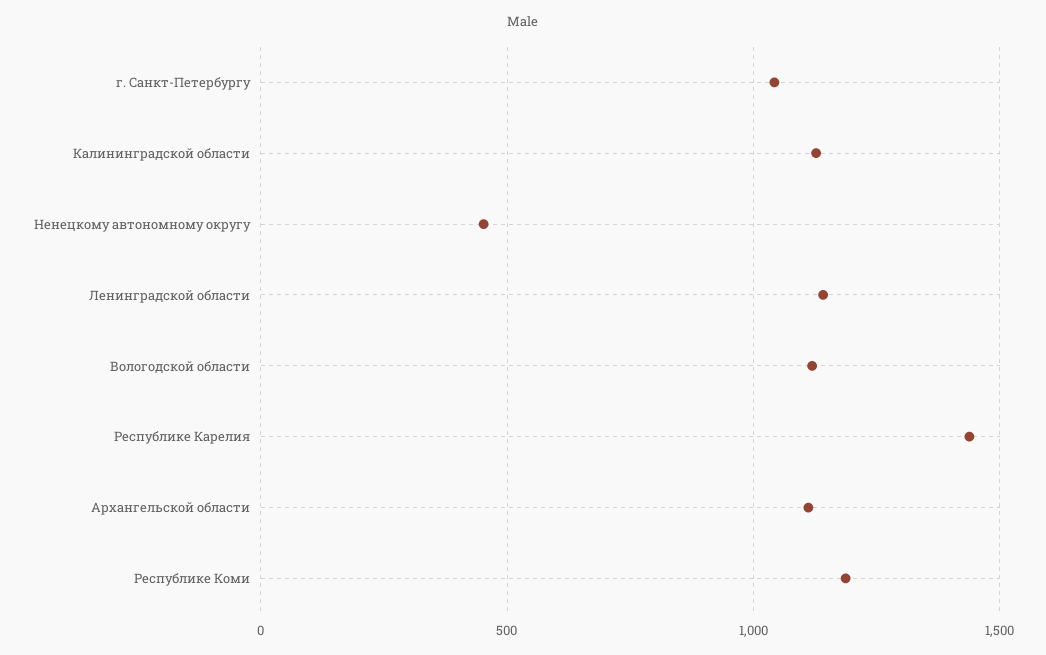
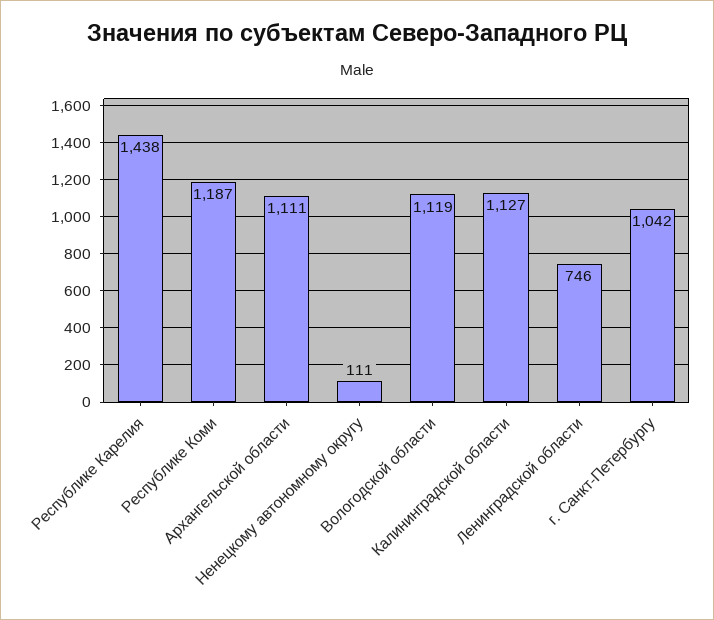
  {
    "г. Санкт-Петербургу": 1042,
    "Калининградской области": 1127,
-   "Ненецкому автономному округу": 450,
+   "Ненецкому автономному округу": 111,
-   "Ленинградской области": 1150,
+   "Ленинградской области": 746,
    "Вологодской области": 1119,
    "Республике Карелия": 1438,
    "Архангельской области": 1111,
    "Республике Коми": 1187
  }

